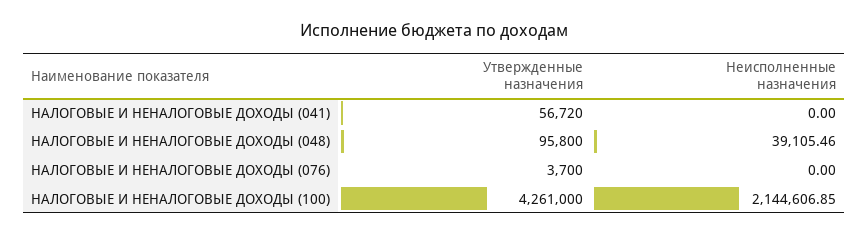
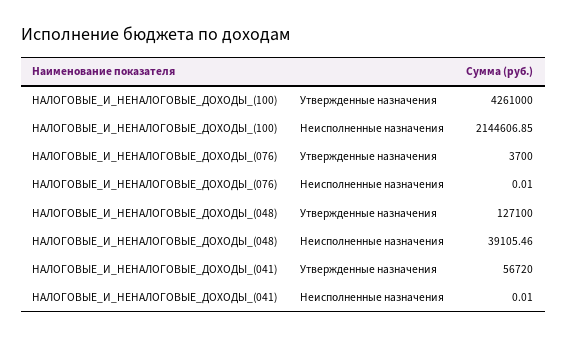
  {
    "Утвержденные назначения": {
      "НАЛОГОВЫЕ И НЕНАЛОГОВЫЕ ДОХОДЫ (041)": 56720,
-     "НАЛОГОВЫЕ И НЕНАЛОГОВЫЕ ДОХОДЫ (048)": 95800,
+     "НАЛОГОВЫЕ И НЕНАЛОГОВЫЕ ДОХОДЫ (048)": 127100,
      "НАЛОГОВЫЕ И НЕНАЛОГОВЫЕ ДОХОДЫ (076)": 3700,
      "НАЛОГОВЫЕ И НЕНАЛОГОВЫЕ ДОХОДЫ (100)": 4261000
    },
    "Неисполненные назначения": {
-     "НАЛОГОВЫЕ И НЕНАЛОГОВЫЕ ДОХОДЫ (041)": 0,
+     "НАЛОГОВЫЕ И НЕНАЛОГОВЫЕ ДОХОДЫ (041)": 0.01,
      "НАЛОГОВЫЕ И НЕНАЛОГОВЫЕ ДОХОДЫ (048)": 39105.46,
-     "НАЛОГОВЫЕ И НЕНАЛОГОВЫЕ ДОХОДЫ (076)": 0,
+     "НАЛОГОВЫЕ И НЕНАЛОГОВЫЕ ДОХОДЫ (076)": 0.01,
      "НАЛОГОВЫЕ И НЕНАЛОГОВЫЕ ДОХОДЫ (100)": 2144606.85
    }
  }

